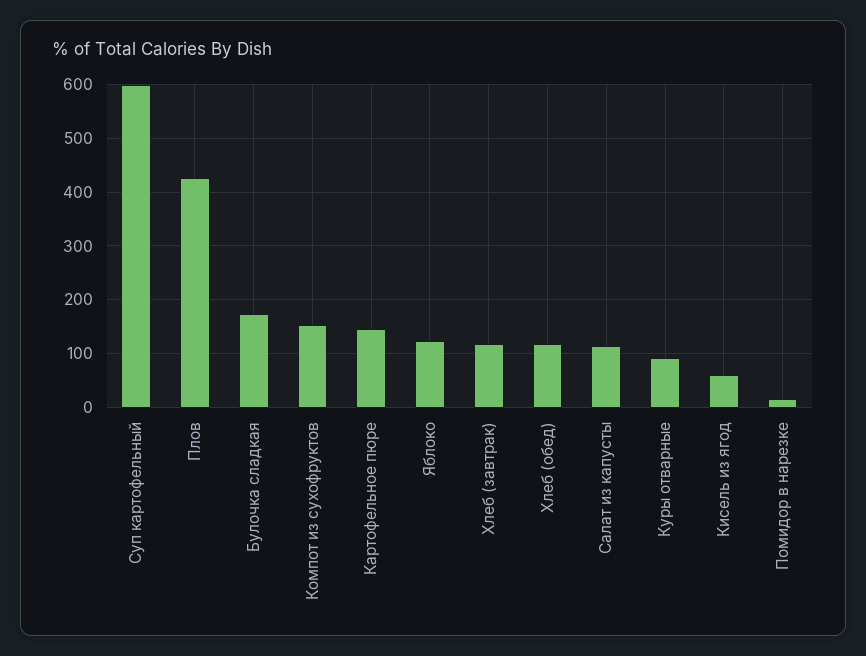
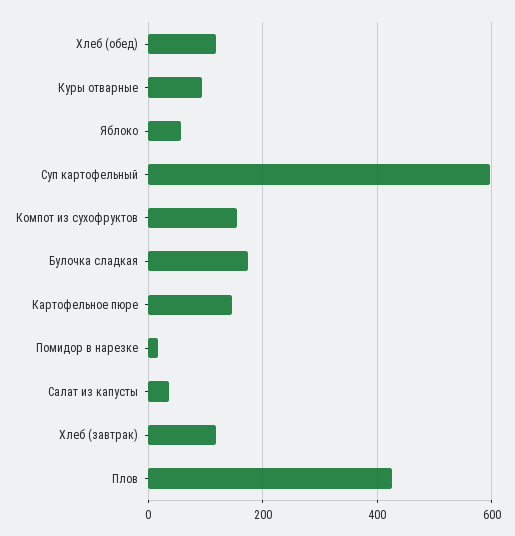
  {
    "Суп картофельный": 600,
    "Плов": 420,
    "Булочка сладкая": 180,
    "Компот из сухофруктов": 160,
    "Картофельное пюре": 140,
-   "Яблоко": 120,
+   "Яблоко": 60,
    "Хлеб (завтрак)": 120,
    "Хлеб (обед)": 120,
-   "Салат из капусты": 120,
+   "Салат из капусты": 40,
    "Куры отварные": 100,
-   "Кисель из ягод": 60,
    "Помидор в нарезке": 20
  }

